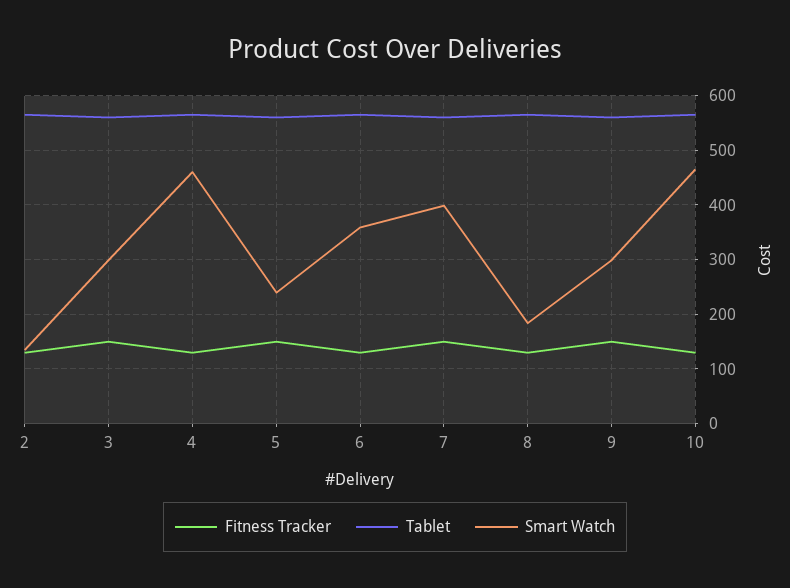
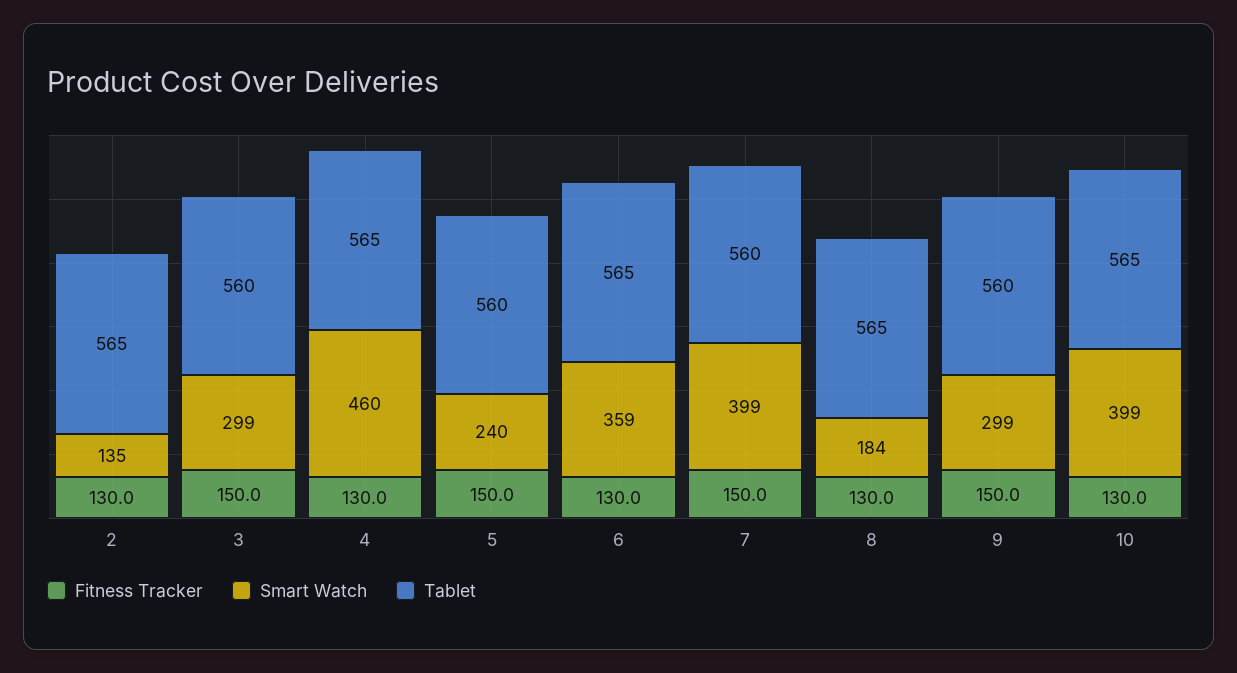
  {
    "Fitness Tracker": {
      "2": 130,
      "3": 150,
      "4": 130,
      "5": 150,
      "6": 130,
      "7": 150,
      "8": 130,
      "9": 150,
      "10": 130
    },
    "Tablet": {
      "2": 565,
      "3": 560,
      "4": 565,
      "5": 560,
      "6": 565,
      "7": 560,
      "8": 565,
      "9": 560,
      "10": 565
    },
    "Smart Watch": {
      "2": 135,
      "3": 299,
      "4": 460,
      "5": 240,
      "6": 359,
      "7": 399,
      "8": 184,
      "9": 299,
-     "10": 460
+     "10": 399
    }
  }

